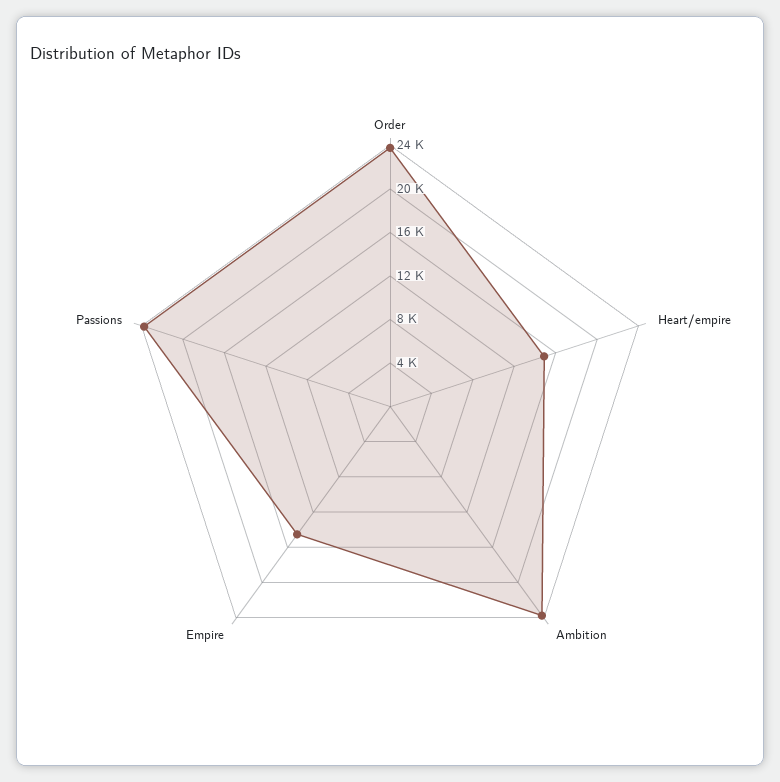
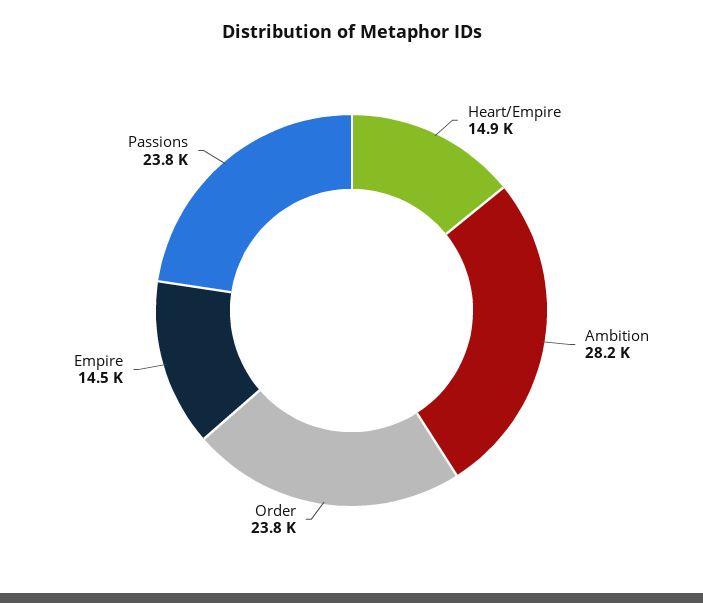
  {
    "Order": 23800,
    "Heart/empire": 14900,
-   "Ambition": 24000,
+   "Ambition": 28200,
    "Empire": 14500,
    "Passions": 23800
  }

